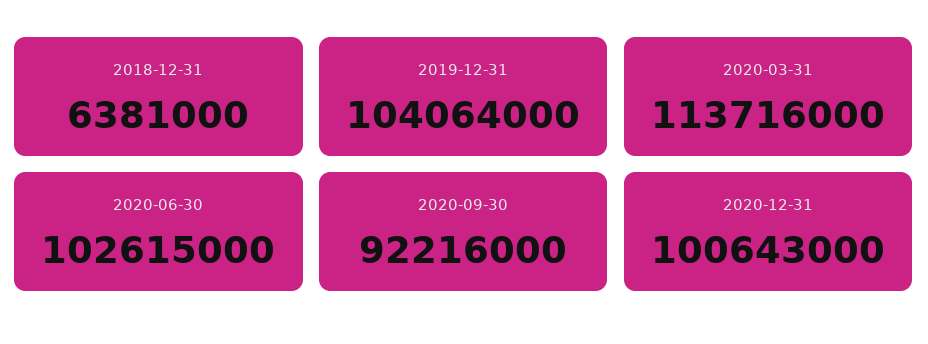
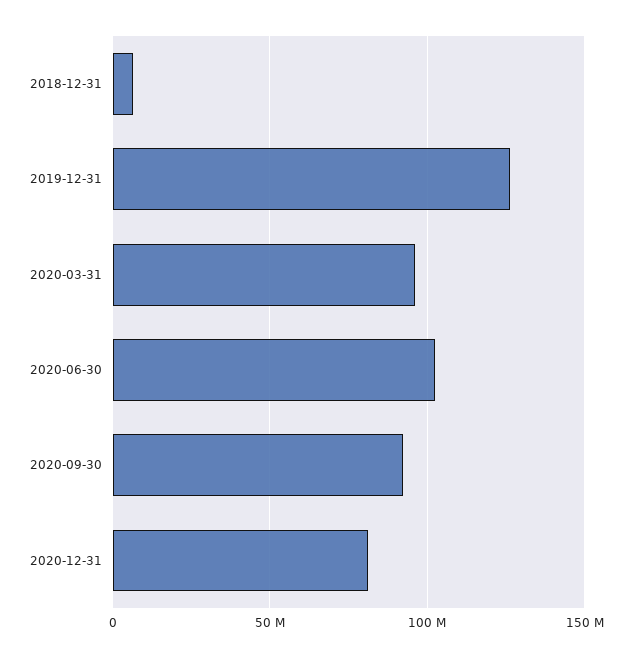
  {
    "2018-12-31": 6381000,
-   "2019-12-31": 104064000,
+   "2019-12-31": 125000000,
-   "2020-03-31": 113716000,
+   "2020-03-31": 95000000,
    "2020-06-30": 102615000,
    "2020-09-30": 92216000,
-   "2020-12-31": 100643000
+   "2020-12-31": 80000000
  }

